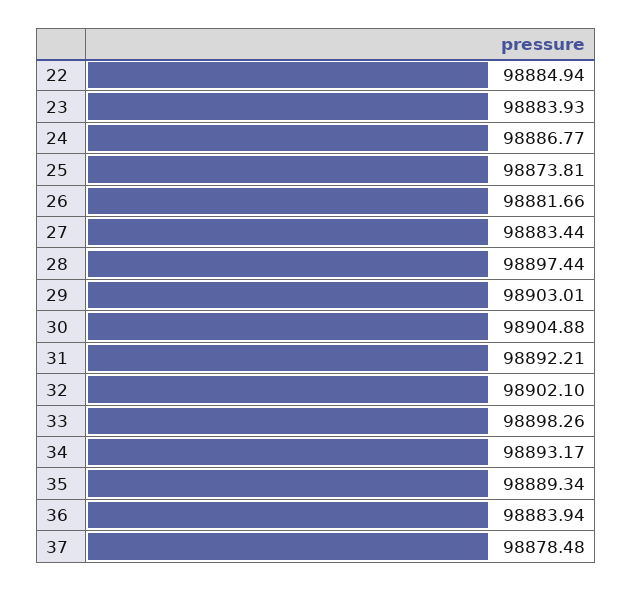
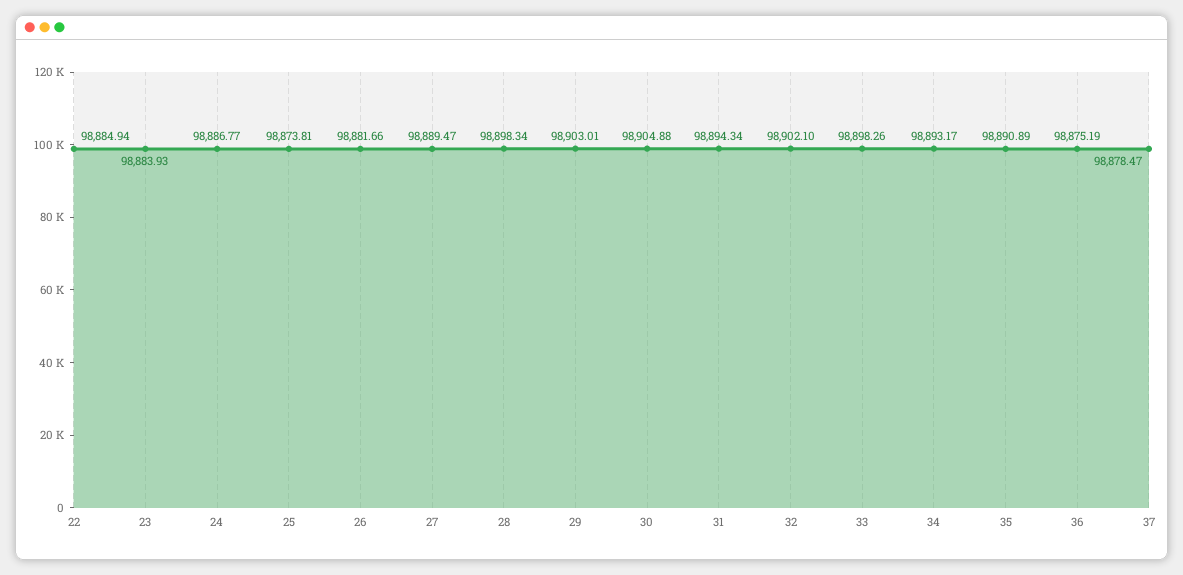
  {
    "22": 98884.94,
    "23": 98883.93,
    "24": 98886.77,
    "25": 98873.81,
    "26": 98881.66,
-   "27": 98883.44,
+   "27": 98889.47,
-   "28": 98897.44,
+   "28": 98898.34,
    "29": 98903.01,
    "30": 98904.88,
-   "31": 98892.21,
+   "31": 98894.34,
    "32": 98902.1,
    "33": 98898.26,
    "34": 98893.17,
-   "35": 98889.34,
+   "35": 98890.89,
-   "36": 98883.94,
+   "36": 98875.19,
-   "37": 98878.48
+   "37": 98878.47
  }

